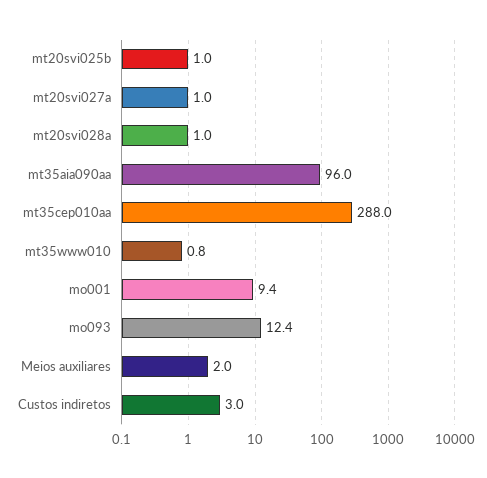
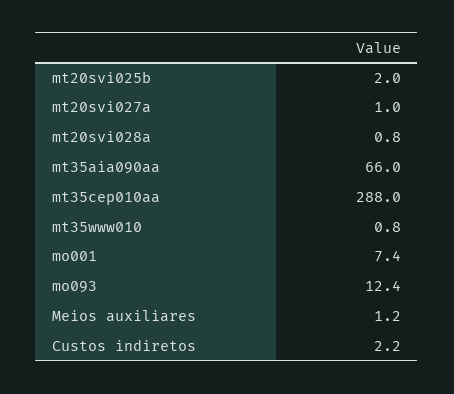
  {
-   "mt20svi025b": 1,
+   "mt20svi025b": 2,
    "mt20svi027a": 1,
-   "mt20svi028a": 1,
+   "mt20svi028a": 0.8,
-   "mt35aia090aa": 96,
+   "mt35aia090aa": 66,
    "mt35cep010aa": 288,
    "mt35www010": 0.8,
-   "mo001": 9.4,
+   "mo001": 7.4,
    "mo093": 12.4,
-   "Meios auxiliares": 2,
+   "Meios auxiliares": 1.2,
-   "Custos indiretos": 3
+   "Custos indiretos": 2.2
  }

